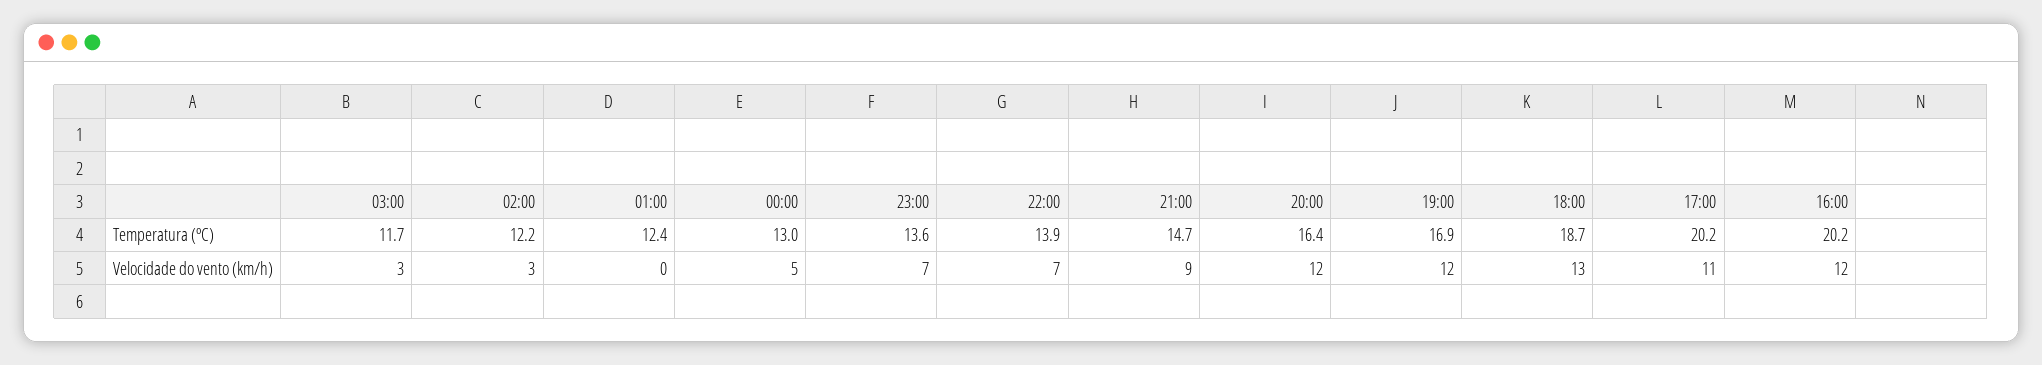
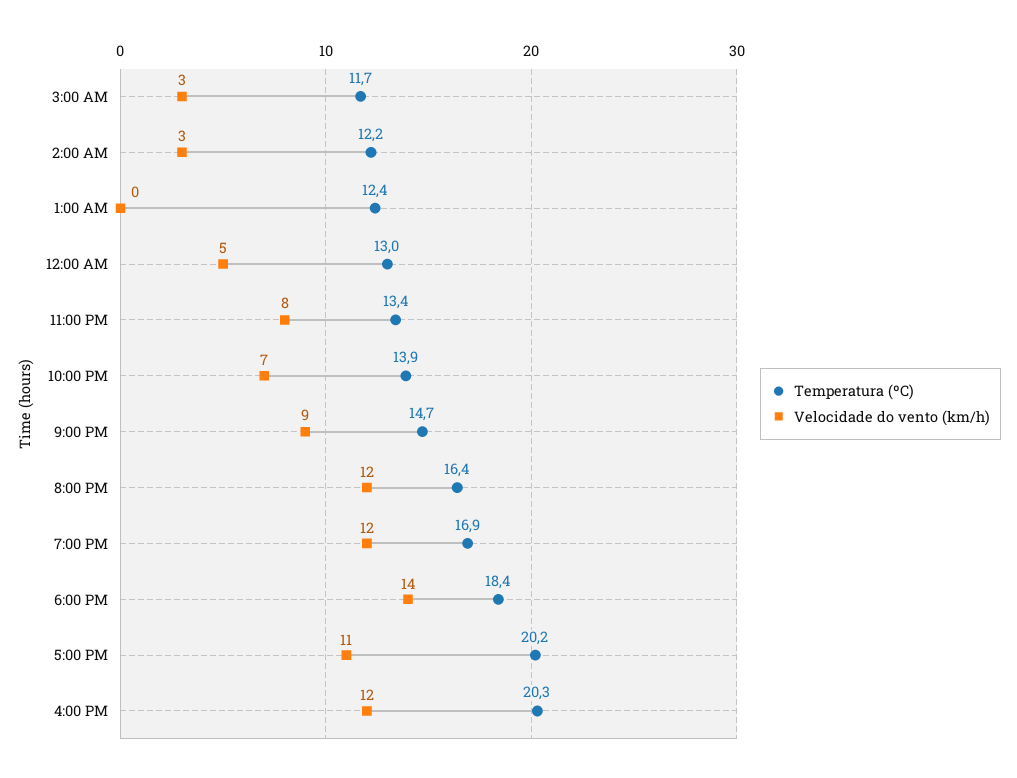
  {
    "Temperatura (ºC)": {
      "03:00": 11.7,
      "02:00": 12.2,
      "01:00": 12.4,
      "00:00": 13,
-     "23:00": 13.6,
+     "23:00": 13.4,
      "22:00": 13.9,
      "21:00": 14.7,
      "20:00": 16.4,
      "19:00": 16.9,
-     "18:00": 18.7,
+     "18:00": 18.4,
      "17:00": 20.2,
-     "16:00": 20.2
+     "16:00": 20.3
    },
    "Velocidade do vento (km/h)": {
      "03:00": 3,
      "02:00": 3,
      "01:00": 0,
      "00:00": 5,
-     "23:00": 7,
+     "23:00": 8,
      "22:00": 7,
      "21:00": 9,
      "20:00": 12,
      "19:00": 12,
-     "18:00": 13,
+     "18:00": 14,
      "17:00": 11,
      "16:00": 12
    }
  }

